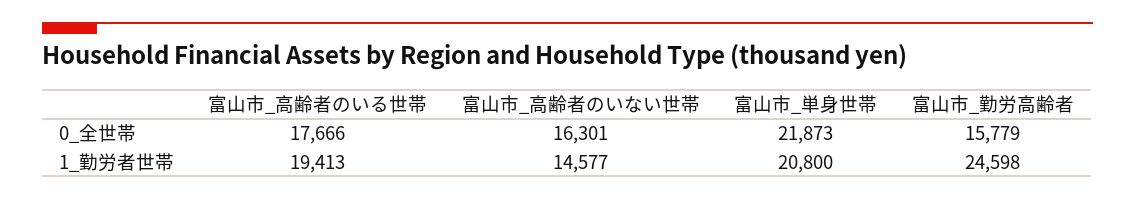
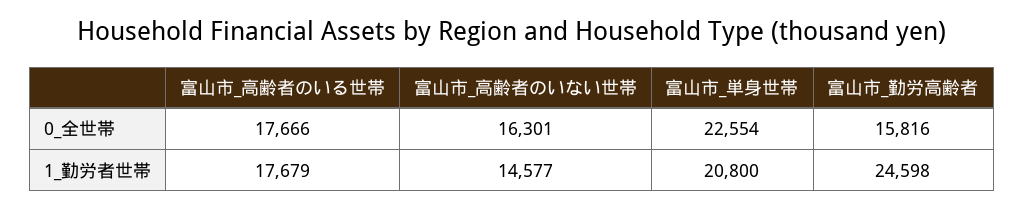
  {
    "富山市_高齢者のいる世帯": {
      "0_全世帯": 17666,
-     "1_勤労者世帯": 19413
+     "1_勤労者世帯": 17679
    },
    "富山市_高齢者のいない世帯": {
      "0_全世帯": 16301,
      "1_勤労者世帯": 14577
    },
    "富山市_単身世帯": {
-     "0_全世帯": 21873,
+     "0_全世帯": 22554,
      "1_勤労者世帯": 20800
    },
    "富山市_勤労高齢者": {
-     "0_全世帯": 15779,
+     "0_全世帯": 15816,
      "1_勤労者世帯": 24598
    }
  }

